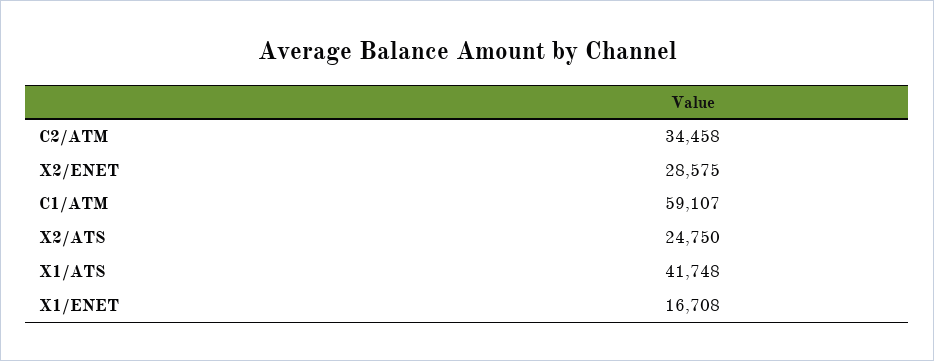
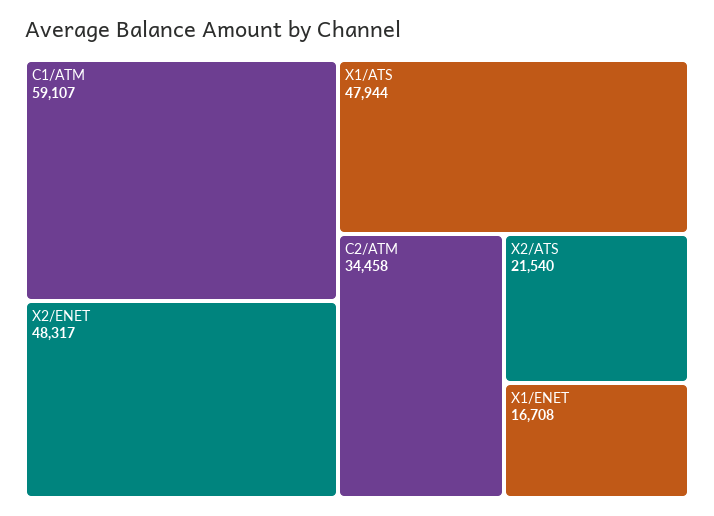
  {
    "C2/ATM": 34458,
-   "X2/ENET": 28575,
+   "X2/ENET": 48317,
    "C1/ATM": 59107,
-   "X2/ATS": 24750,
+   "X2/ATS": 21540,
-   "X1/ATS": 41748,
+   "X1/ATS": 47944,
    "X1/ENET": 16708
  }

